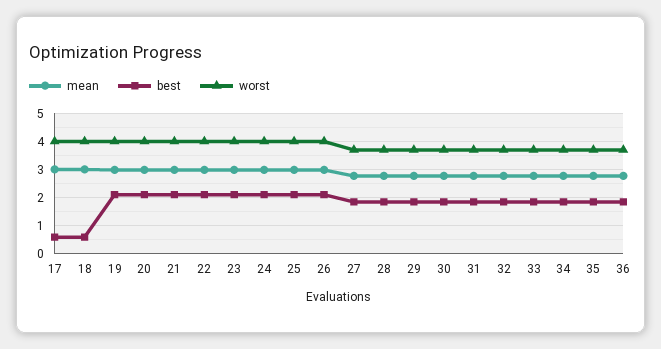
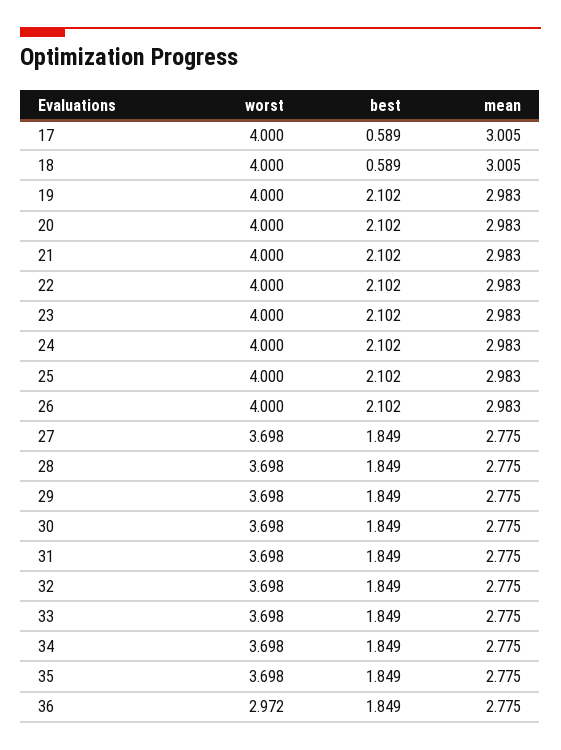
  {
    "mean": {
      "17": 3.005,
      "18": 3.005,
      "19": 2.983,
      "20": 2.983,
      "21": 2.983,
      "22": 2.983,
      "23": 2.983,
      "24": 2.983,
      "25": 2.983,
      "26": 2.983,
      "27": 2.775,
      "28": 2.775,
      "29": 2.775,
      "30": 2.775,
      "31": 2.775,
      "32": 2.775,
      "33": 2.775,
      "34": 2.775,
      "35": 2.775,
      "36": 2.775
    },
    "best": {
      "17": 0.589,
      "18": 0.589,
      "19": 2.102,
      "20": 2.102,
      "21": 2.102,
      "22": 2.102,
      "23": 2.102,
      "24": 2.102,
      "25": 2.102,
      "26": 2.102,
      "27": 1.849,
      "28": 1.849,
      "29": 1.849,
      "30": 1.849,
      "31": 1.849,
      "32": 1.849,
      "33": 1.849,
      "34": 1.849,
      "35": 1.849,
      "36": 1.849
    },
    "worst": {
      "17": 4,
      "18": 4,
      "19": 4,
      "20": 4,
      "21": 4,
      "22": 4,
      "23": 4,
      "24": 4,
      "25": 4,
      "26": 4,
      "27": 3.698,
      "28": 3.698,
      "29": 3.698,
      "30": 3.698,
      "31": 3.698,
      "32": 3.698,
      "33": 3.698,
      "34": 3.698,
      "35": 3.698,
-     "36": 3.75
+     "36": 2.972
    }
  }

